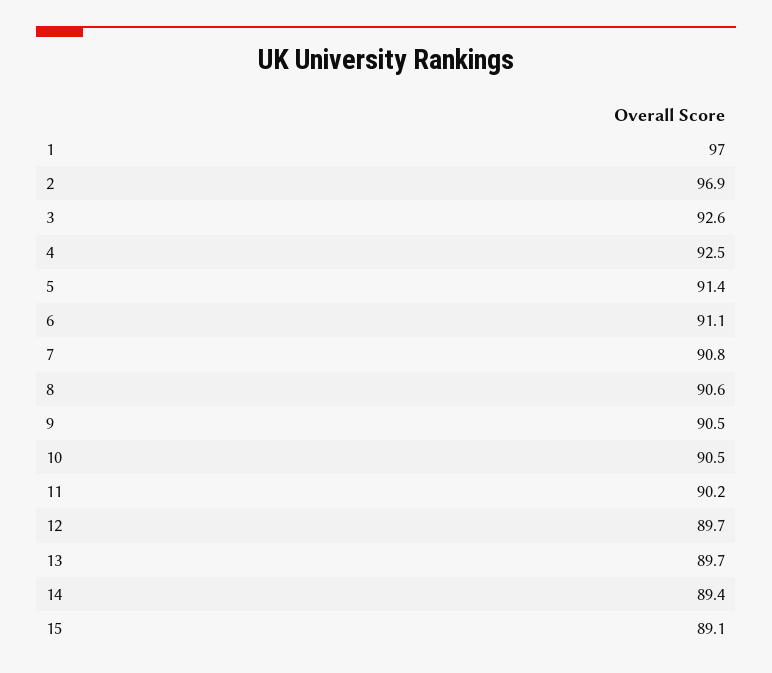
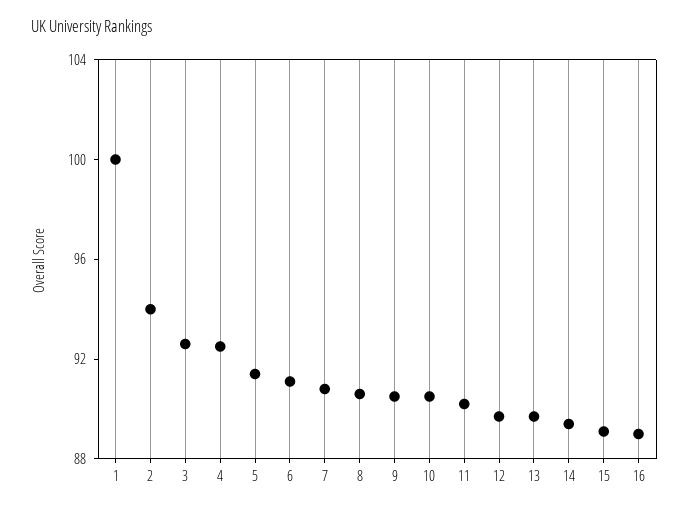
  {
-   "1": 97,
+   "1": 100,
-   "2": 96.9,
+   "2": 94,
    "3": 92.6,
    "4": 92.5,
    "5": 91.4,
    "6": 91.1,
    "7": 90.8,
    "8": 90.6,
    "9": 90.5,
    "10": 90.5,
    "11": 90.2,
    "12": 89.7,
    "13": 89.7,
    "14": 89.4,
-   "15": 89.1
+   "15": 89.1,
+   "16": 89
  }

